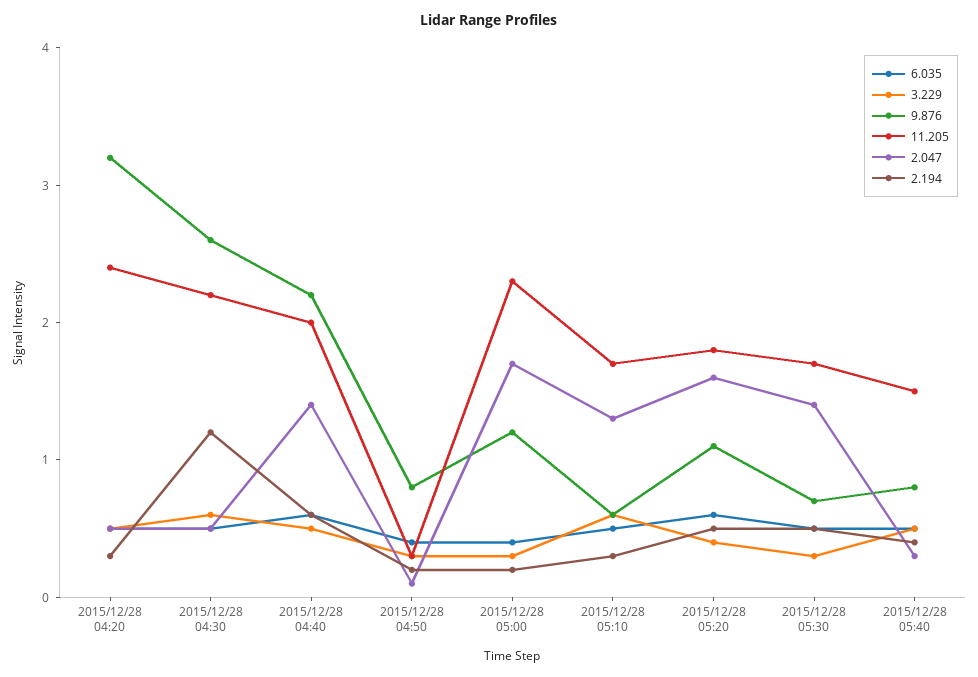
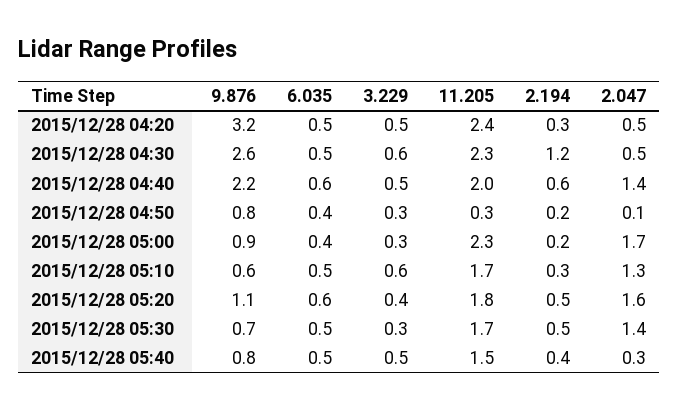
  {
    "6.035": {
      "2015/12/28 04:20": 0.5,
      "2015/12/28 04:30": 0.5,
      "2015/12/28 04:40": 0.6,
      "2015/12/28 04:50": 0.4,
      "2015/12/28 05:00": 0.4,
      "2015/12/28 05:10": 0.5,
      "2015/12/28 05:20": 0.6,
      "2015/12/28 05:30": 0.5,
      "2015/12/28 05:40": 0.5
    },
    "3.229": {
      "2015/12/28 04:20": 0.5,
      "2015/12/28 04:30": 0.6,
      "2015/12/28 04:40": 0.5,
      "2015/12/28 04:50": 0.3,
      "2015/12/28 05:00": 0.3,
      "2015/12/28 05:10": 0.6,
      "2015/12/28 05:20": 0.4,
      "2015/12/28 05:30": 0.3,
      "2015/12/28 05:40": 0.5
    },
    "9.876": {
      "2015/12/28 04:20": 3.2,
      "2015/12/28 04:30": 2.6,
      "2015/12/28 04:40": 2.2,
      "2015/12/28 04:50": 0.8,
-     "2015/12/28 05:00": 1.2,
+     "2015/12/28 05:00": 0.9,
      "2015/12/28 05:10": 0.6,
      "2015/12/28 05:20": 1.1,
      "2015/12/28 05:30": 0.7,
      "2015/12/28 05:40": 0.8
    },
    "11.205": {
      "2015/12/28 04:20": 2.4,
-     "2015/12/28 04:30": 2.2,
+     "2015/12/28 04:30": 2.3,
      "2015/12/28 04:40": 2,
      "2015/12/28 04:50": 0.3,
      "2015/12/28 05:00": 2.3,
      "2015/12/28 05:10": 1.7,
      "2015/12/28 05:20": 1.8,
      "2015/12/28 05:30": 1.7,
      "2015/12/28 05:40": 1.5
    },
    "2.047": {
      "2015/12/28 04:20": 0.5,
      "2015/12/28 04:30": 0.5,
      "2015/12/28 04:40": 1.4,
      "2015/12/28 04:50": 0.1,
      "2015/12/28 05:00": 1.7,
      "2015/12/28 05:10": 1.3,
      "2015/12/28 05:20": 1.6,
      "2015/12/28 05:30": 1.4,
      "2015/12/28 05:40": 0.3
    },
    "2.194": {
      "2015/12/28 04:20": 0.3,
      "2015/12/28 04:30": 1.2,
      "2015/12/28 04:40": 0.6,
      "2015/12/28 04:50": 0.2,
      "2015/12/28 05:00": 0.2,
      "2015/12/28 05:10": 0.3,
      "2015/12/28 05:20": 0.5,
      "2015/12/28 05:30": 0.5,
      "2015/12/28 05:40": 0.4
    }
  }

